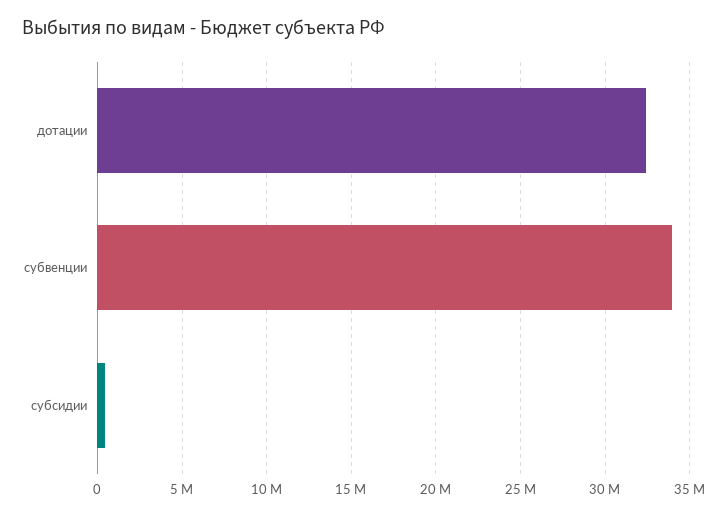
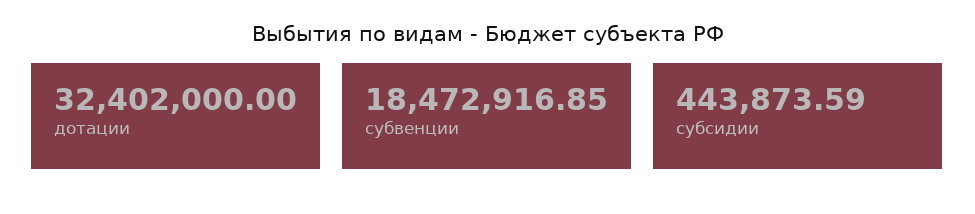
  {
    "дотации": 32402000,
-   "субвенции": 34000000,
+   "субвенции": 18472916.85,
    "субсидии": 443873.59
  }

